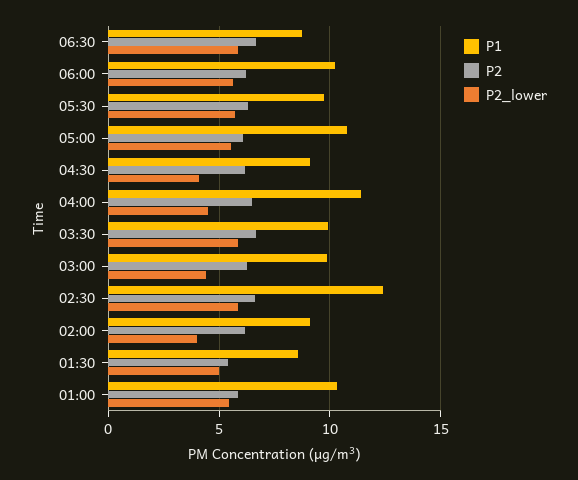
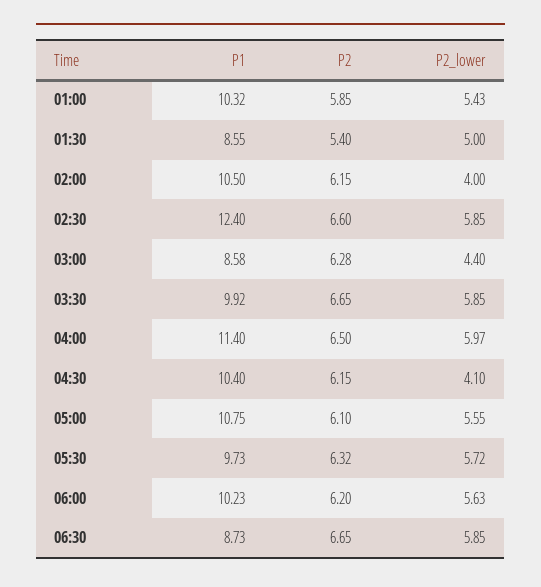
  {
    "P1": {
      "06:30": 8.73,
      "06:00": 10.23,
      "05:30": 9.73,
      "05:00": 10.75,
-     "04:30": 9,
+     "04:30": 10.4,
      "04:00": 11.4,
      "03:30": 9.92,
-     "03:00": 10,
+     "03:00": 8.58,
      "02:30": 12.4,
-     "02:00": 9,
+     "02:00": 10.5,
      "01:30": 8.55,
      "01:00": 10.32
    },
    "P2": {
      "06:30": 6.65,
      "06:00": 6.2,
      "05:30": 6.32,
      "05:00": 6.1,
      "04:30": 6.15,
      "04:00": 6.5,
      "03:30": 6.65,
      "03:00": 6.28,
      "02:30": 6.6,
      "02:00": 6.15,
      "01:30": 5.4,
      "01:00": 5.85
    },
    "P2_lower": {
      "06:30": 5.85,
      "06:00": 5.63,
      "05:30": 5.72,
      "05:00": 5.55,
      "04:30": 4.1,
-     "04:00": 4.5,
+     "04:00": 5.97,
      "03:30": 5.85,
      "03:00": 4.4,
      "02:30": 5.85,
      "02:00": 4,
      "01:30": 5,
      "01:00": 5.43
    }
  }

